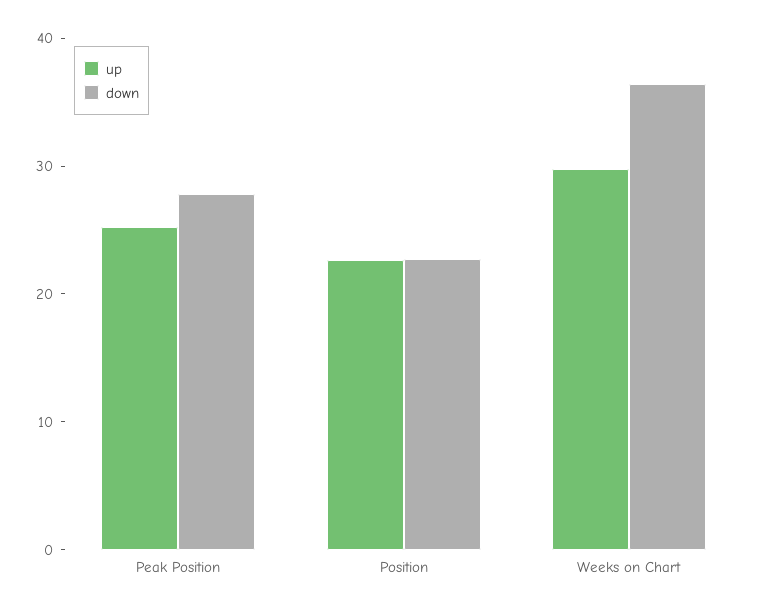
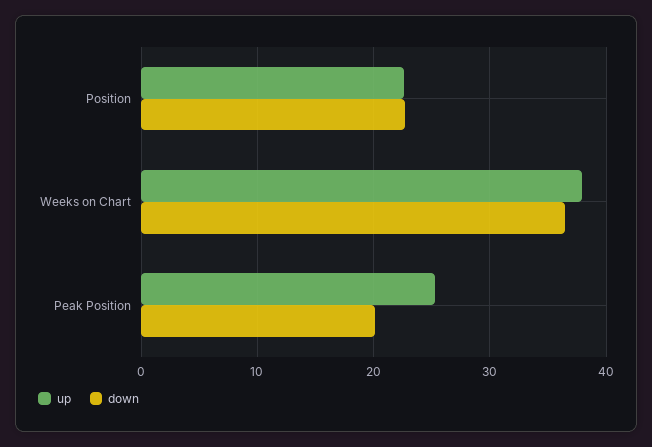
  {
    "up": {
      "Peak Position": 25,
      "Position": 23,
-     "Weeks on Chart": 30
+     "Weeks on Chart": 38
    },
    "down": {
-     "Peak Position": 28,
+     "Peak Position": 20,
      "Position": 23,
      "Weeks on Chart": 36
    }
  }

